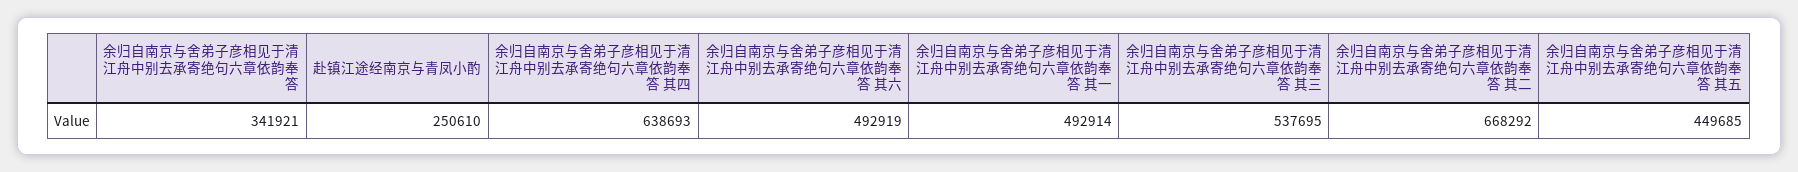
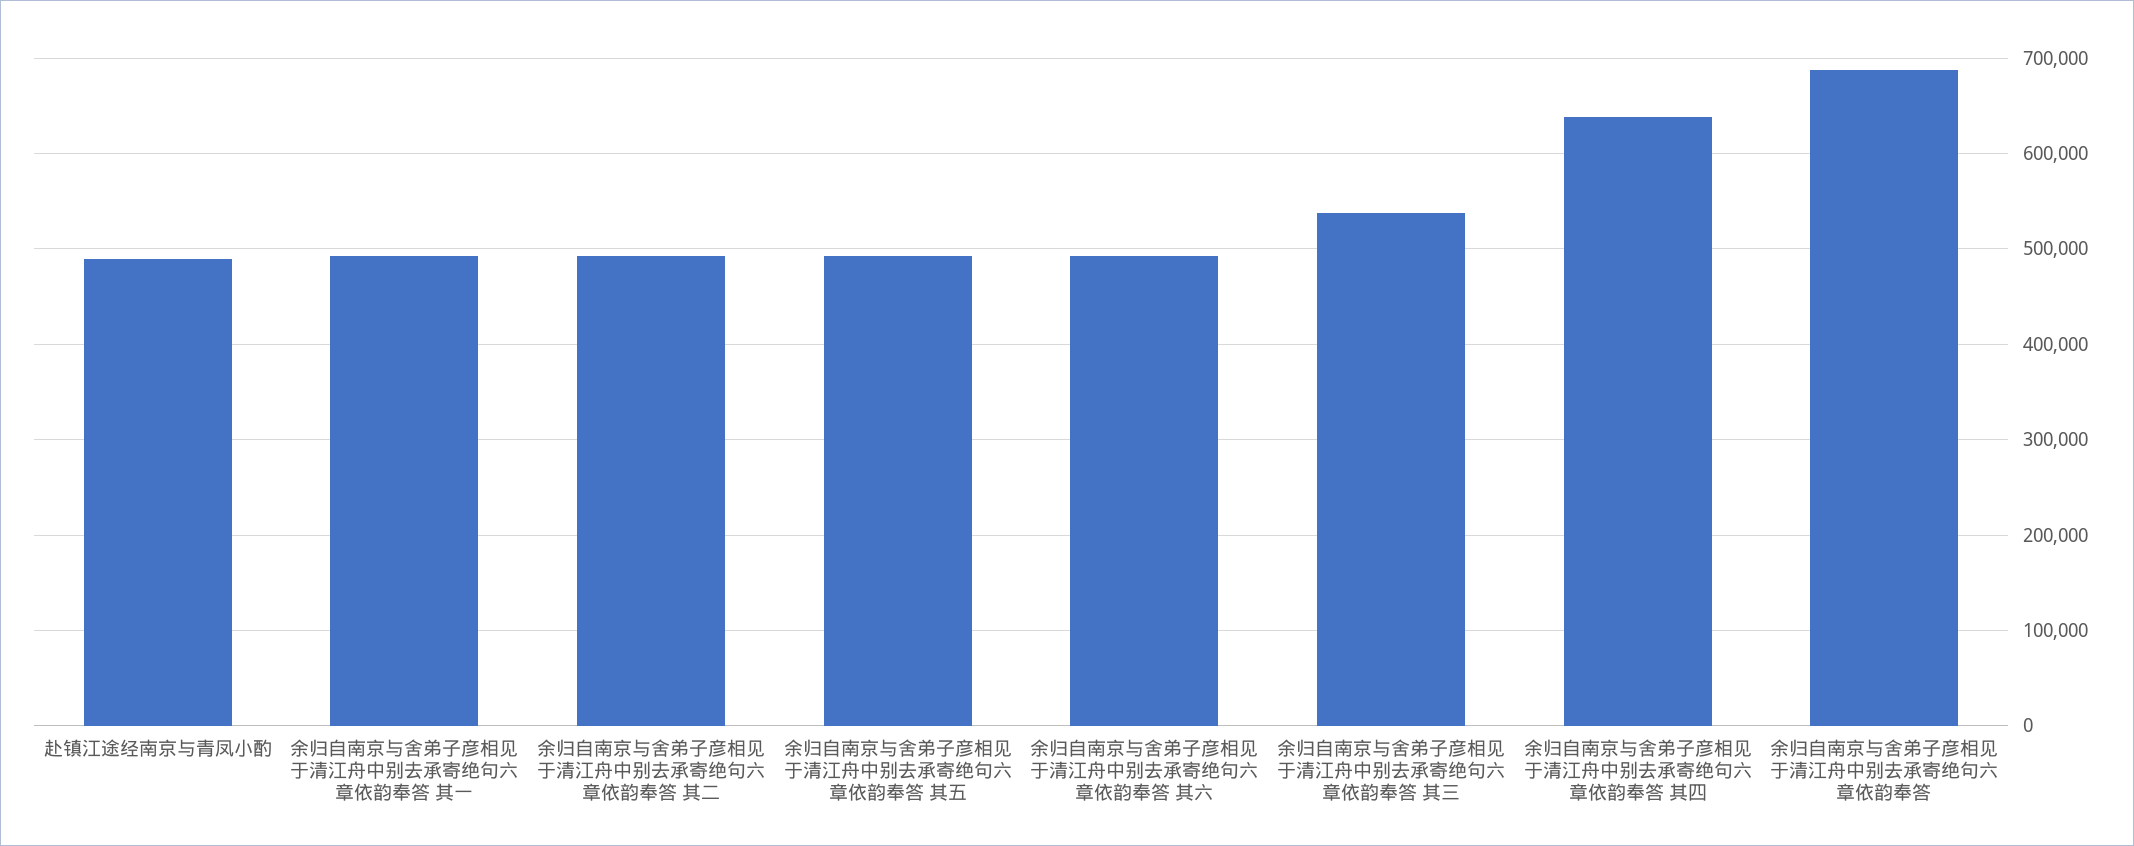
  {
-   "余归自南京与舍弟子彦相见于清江舟中别去承寄绝句六章依韵奉答": 341921,
+   "余归自南京与舍弟子彦相见于清江舟中别去承寄绝句六章依韵奉答": 690000,
-   "赴镇江途经南京与青凤小酌": 250610,
+   "赴镇江途经南京与青凤小酌": 490000,
    "余归自南京与舍弟子彦相见于清江舟中别去承寄绝句六章依韵奉答 其四": 638693,
    "余归自南京与舍弟子彦相见于清江舟中别去承寄绝句六章依韵奉答 其六": 492919,
    "余归自南京与舍弟子彦相见于清江舟中别去承寄绝句六章依韵奉答 其一": 492914,
    "余归自南京与舍弟子彦相见于清江舟中别去承寄绝句六章依韵奉答 其三": 537695,
-   "余归自南京与舍弟子彦相见于清江舟中别去承寄绝句六章依韵奉答 其二": 668292,
+   "余归自南京与舍弟子彦相见于清江舟中别去承寄绝句六章依韵奉答 其二": 490000,
-   "余归自南京与舍弟子彦相见于清江舟中别去承寄绝句六章依韵奉答 其五": 449685
+   "余归自南京与舍弟子彦相见于清江舟中别去承寄绝句六章依韵奉答 其五": 490000
  }

